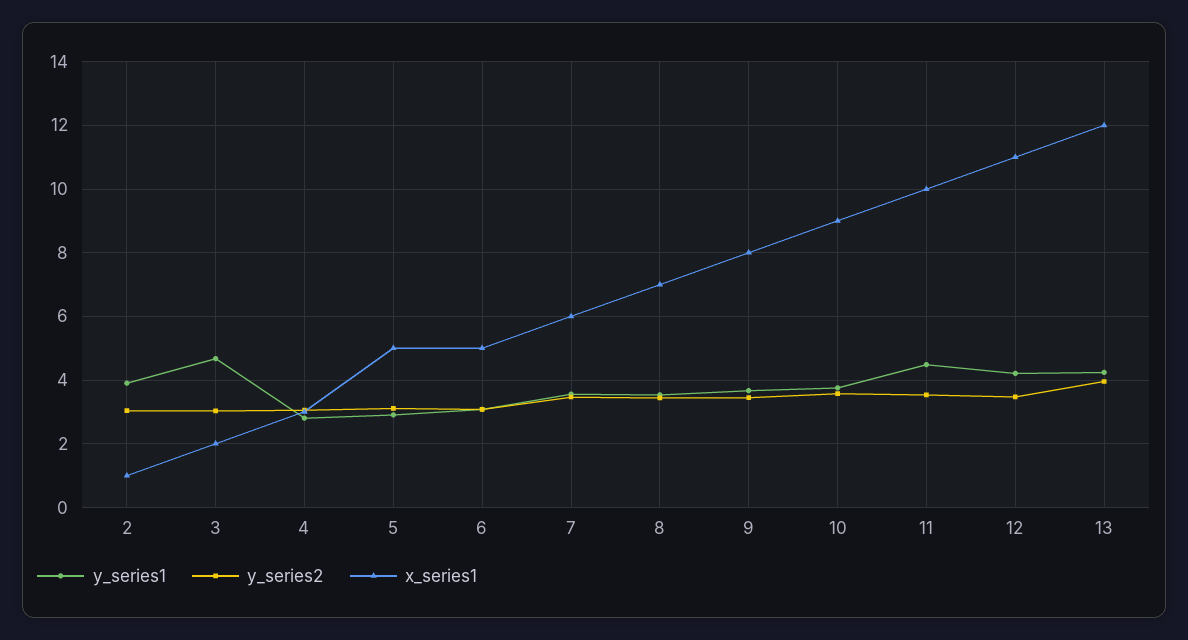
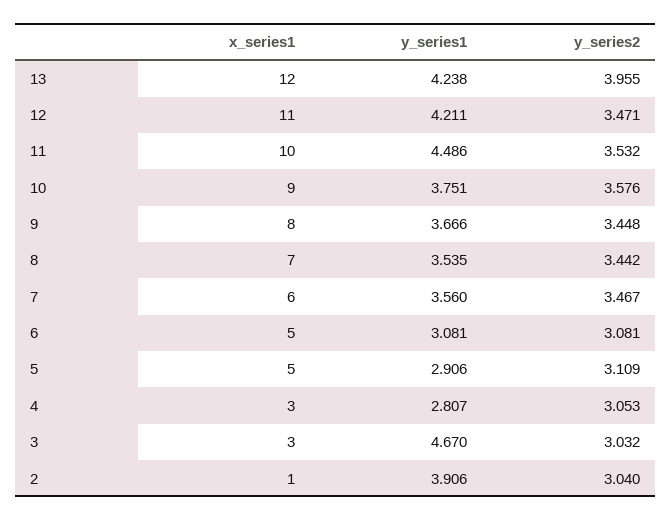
  {
    "y_series1": {
      "2": 3.906,
      "3": 4.67,
      "4": 2.807,
      "5": 2.906,
      "6": 3.081,
      "7": 3.56,
      "8": 3.535,
      "9": 3.666,
      "10": 3.751,
      "11": 4.486,
      "12": 4.211,
      "13": 4.238
    },
    "y_series2": {
      "2": 3.04,
      "3": 3.032,
      "4": 3.053,
      "5": 3.109,
      "6": 3.081,
      "7": 3.467,
      "8": 3.442,
      "9": 3.448,
      "10": 3.576,
      "11": 3.532,
      "12": 3.471,
      "13": 3.955
    },
    "x_series1": {
      "2": 1,
-     "3": 2,
+     "3": 3,
      "4": 3,
      "5": 5,
      "6": 5,
      "7": 6,
      "8": 7,
      "9": 8,
      "10": 9,
      "11": 10,
      "12": 11,
      "13": 12
    }
  }

